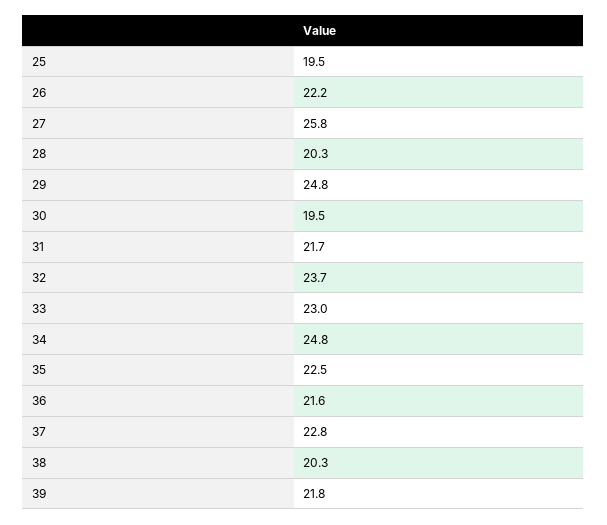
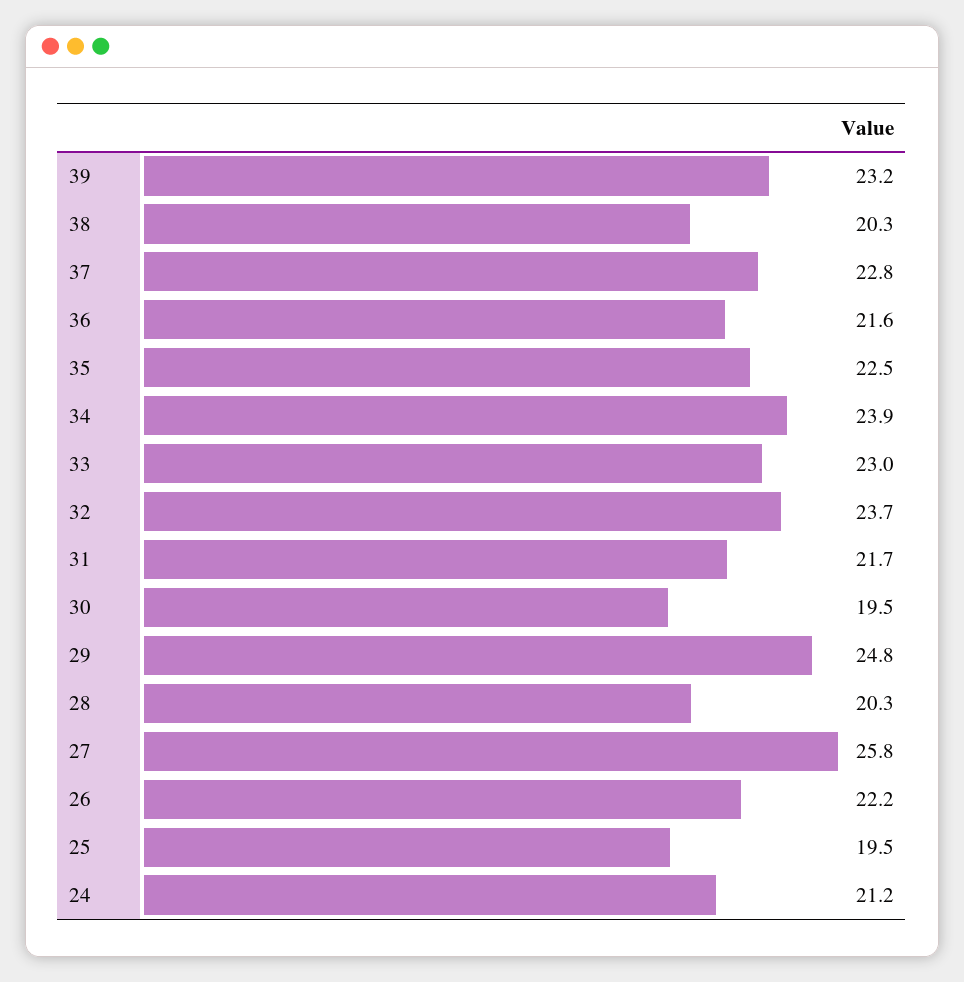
  {
    "25": 19.5,
    "26": 22.2,
    "27": 25.8,
    "28": 20.3,
    "29": 24.8,
    "30": 19.5,
    "31": 21.7,
    "32": 23.7,
    "33": 23,
-   "34": 24.8,
+   "34": 23.9,
    "35": 22.5,
    "36": 21.6,
    "37": 22.8,
    "38": 20.3,
-   "39": 21.8
+   "39": 23.2,
+   "24": 21.2
  }

